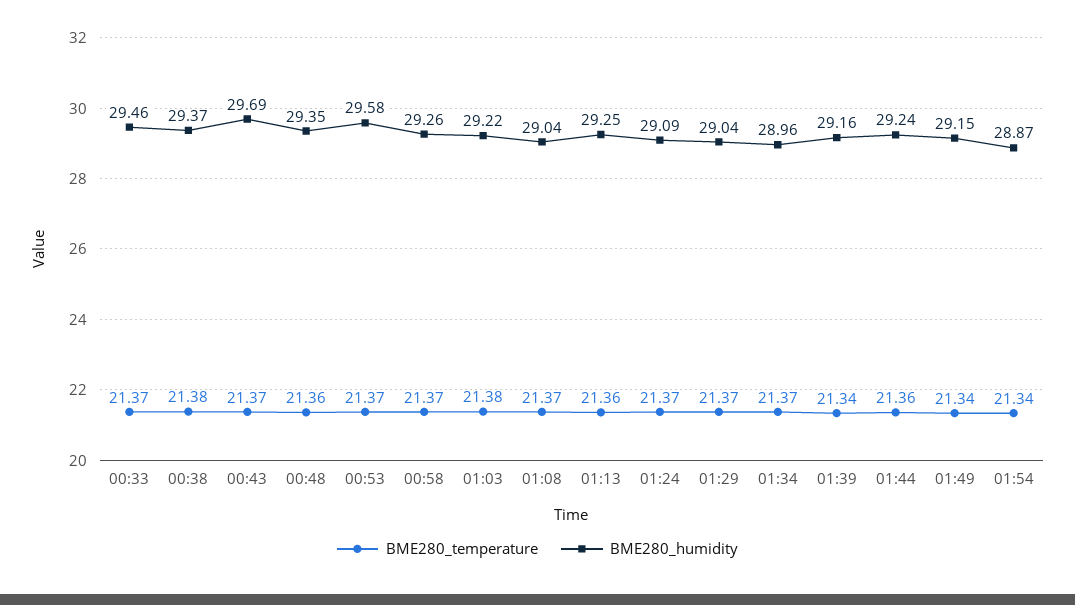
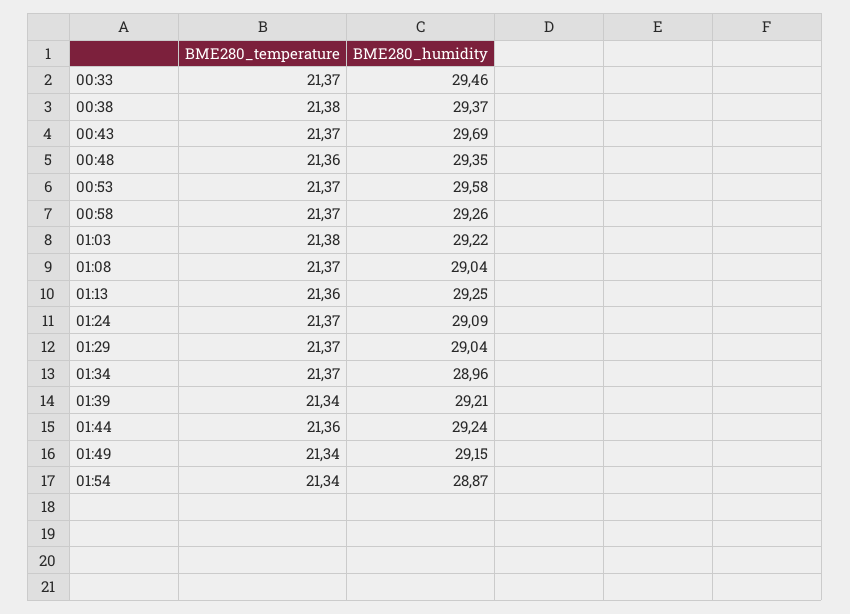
  {
    "BME280_temperature": {
      "00:33": 21.37,
      "00:38": 21.38,
      "00:43": 21.37,
      "00:48": 21.36,
      "00:53": 21.37,
      "00:58": 21.37,
      "01:03": 21.38,
      "01:08": 21.37,
      "01:13": 21.36,
      "01:24": 21.37,
      "01:29": 21.37,
      "01:34": 21.37,
      "01:39": 21.34,
      "01:44": 21.36,
      "01:49": 21.34,
      "01:54": 21.34
    },
    "BME280_humidity": {
      "00:33": 29.46,
      "00:38": 29.37,
      "00:43": 29.69,
      "00:48": 29.35,
      "00:53": 29.58,
      "00:58": 29.26,
      "01:03": 29.22,
      "01:08": 29.04,
      "01:13": 29.25,
      "01:24": 29.09,
      "01:29": 29.04,
      "01:34": 28.96,
-     "01:39": 29.16,
+     "01:39": 29.21,
      "01:44": 29.24,
      "01:49": 29.15,
      "01:54": 28.87
    }
  }

